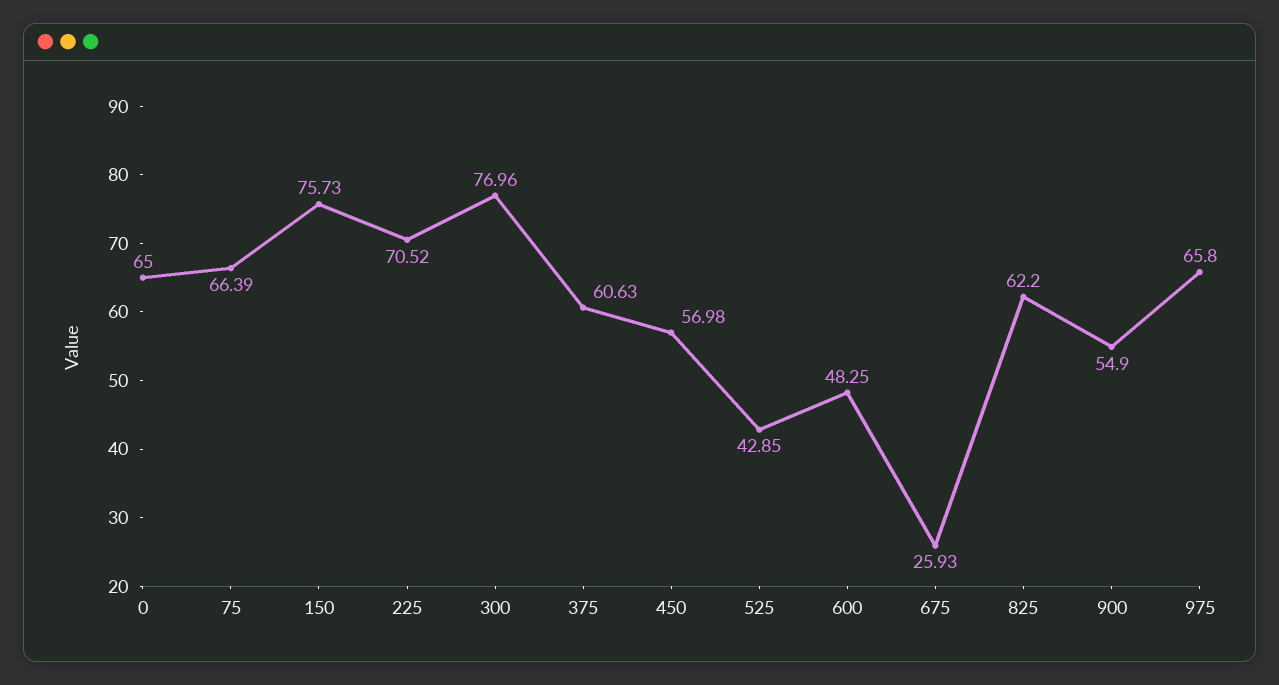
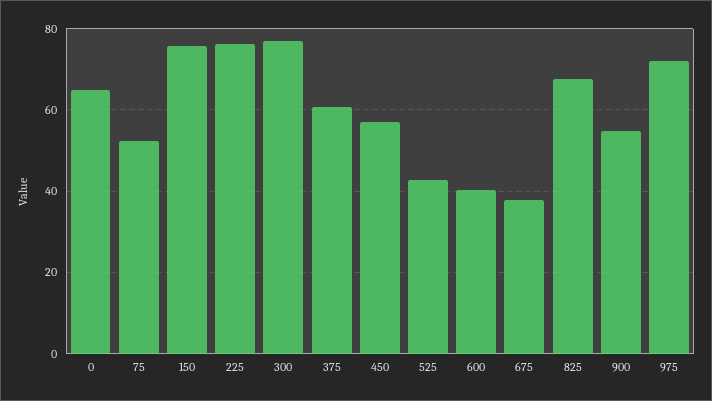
  {
    "0": 65,
-   "75": 66.39,
+   "75": 52,
    "150": 75.73,
-   "225": 70.52,
+   "225": 76,
    "300": 76.96,
    "375": 60.63,
    "450": 56.98,
    "525": 42.85,
-   "600": 48.25,
+   "600": 40,
-   "675": 25.93,
+   "675": 38,
-   "825": 62.2,
+   "825": 68,
    "900": 54.9,
-   "975": 65.8
+   "975": 72
  }

